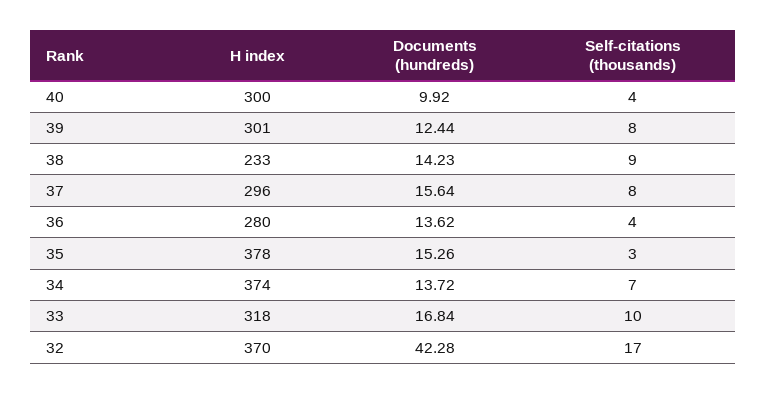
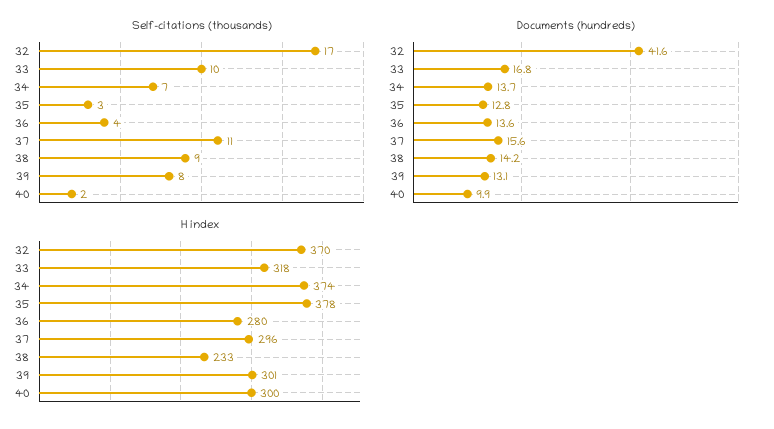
  {
    "H index": {
      "40": 300,
      "39": 301,
      "38": 233,
      "37": 296,
      "36": 280,
      "35": 378,
      "34": 374,
      "33": 318,
      "32": 370
    },
    "Documents (hundreds)": {
      "40": 9.92,
-     "39": 12.44,
+     "39": 13.1,
      "38": 14.23,
      "37": 15.64,
      "36": 13.62,
-     "35": 15.26,
+     "35": 12.8,
      "34": 13.72,
      "33": 16.84,
-     "32": 42.28
+     "32": 41.6
    },
    "Self-citations (thousands)": {
-     "40": 4,
+     "40": 2,
      "39": 8,
      "38": 9,
-     "37": 8,
+     "37": 11,
      "36": 4,
      "35": 3,
      "34": 7,
      "33": 10,
      "32": 17
    }
  }

